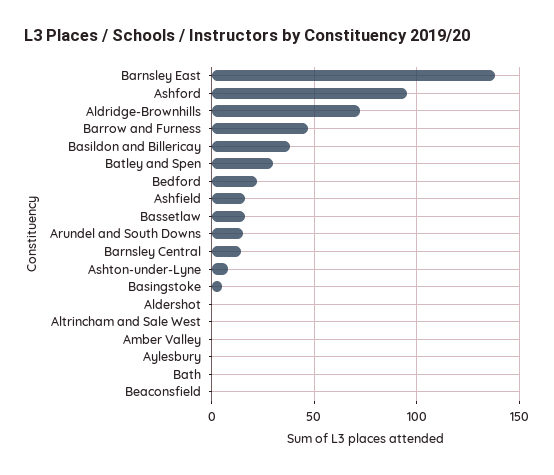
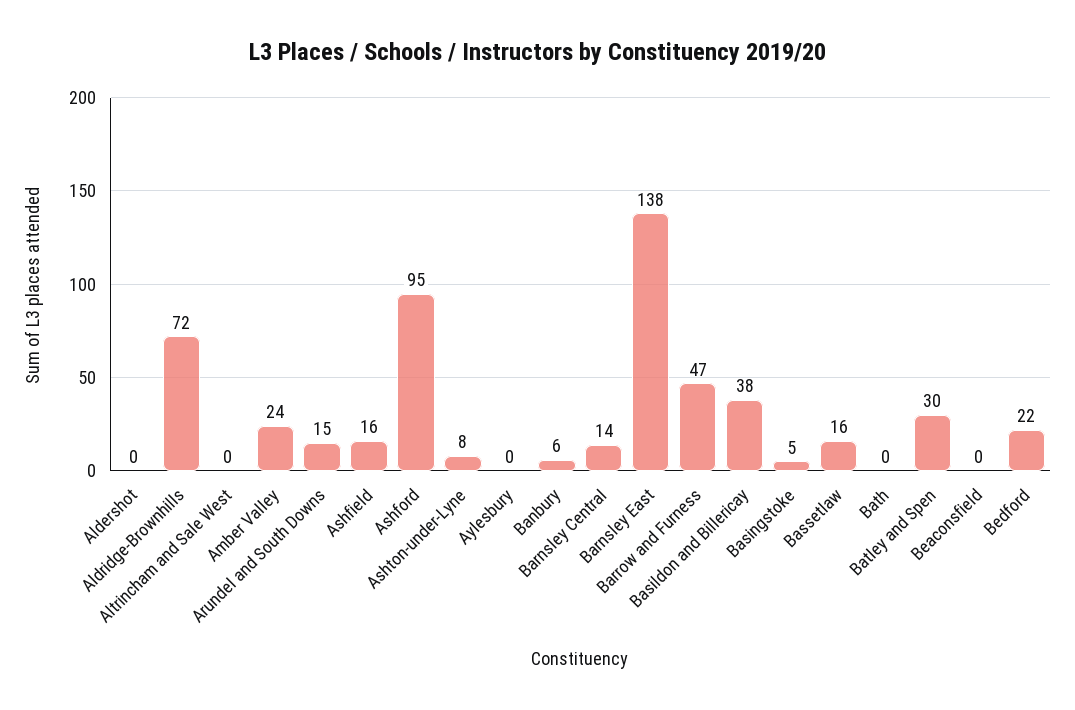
  {
    "Barnsley East": 138,
    "Ashford": 95,
    "Aldridge-Brownhills": 72,
    "Barrow and Furness": 47,
    "Basildon and Billericay": 38,
    "Batley and Spen": 30,
    "Bedford": 22,
    "Ashfield": 16,
    "Bassetlaw": 16,
    "Arundel and South Downs": 15,
    "Barnsley Central": 14,
    "Ashton-under-Lyne": 8,
    "Basingstoke": 5,
    "Aldershot": 0,
    "Altrincham and Sale West": 0,
-   "Amber Valley": 0,
+   "Amber Valley": 24,
    "Aylesbury": 0,
    "Bath": 0,
-   "Beaconsfield": 0
+   "Beaconsfield": 0,
+   "Banbury": 6
  }

